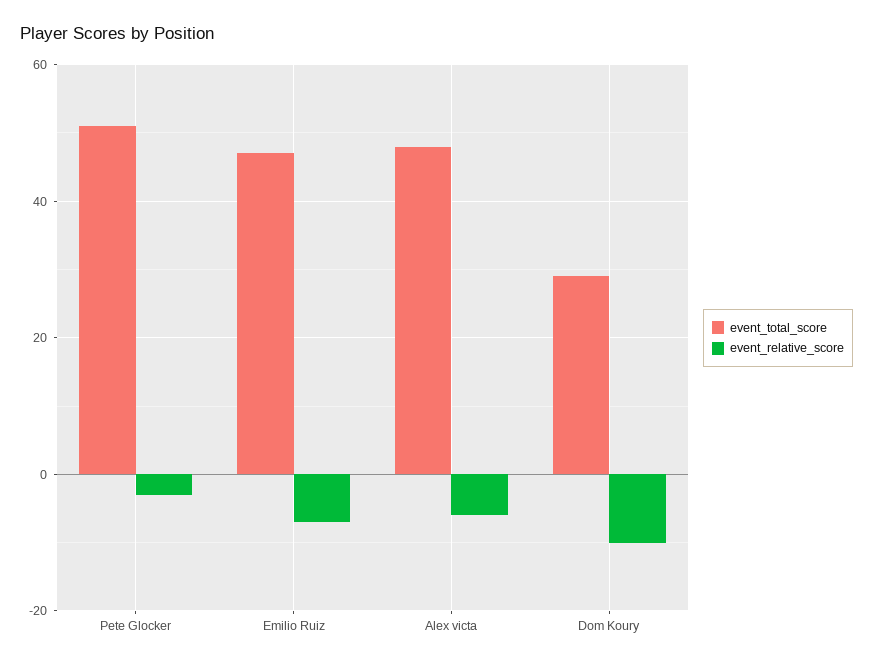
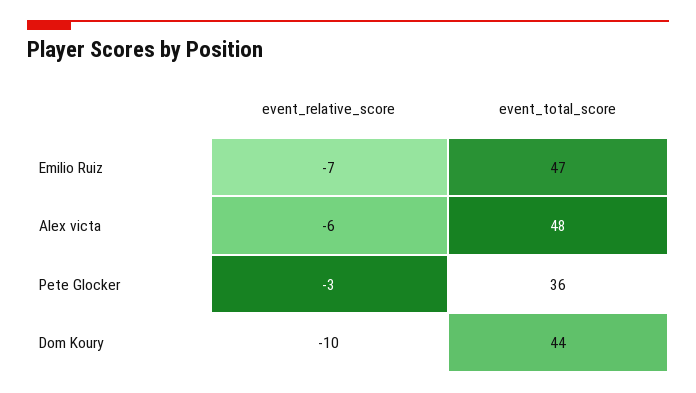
  {
    "event_total_score": {
-     "Pete Glocker": 50,
+     "Pete Glocker": 36,
      "Emilio Ruiz": 47,
      "Alex victa": 48,
-     "Dom Koury": 30
+     "Dom Koury": 44
    },
    "event_relative_score": {
      "Pete Glocker": -3,
      "Emilio Ruiz": -7,
      "Alex victa": -6,
      "Dom Koury": -10
    }
  }

